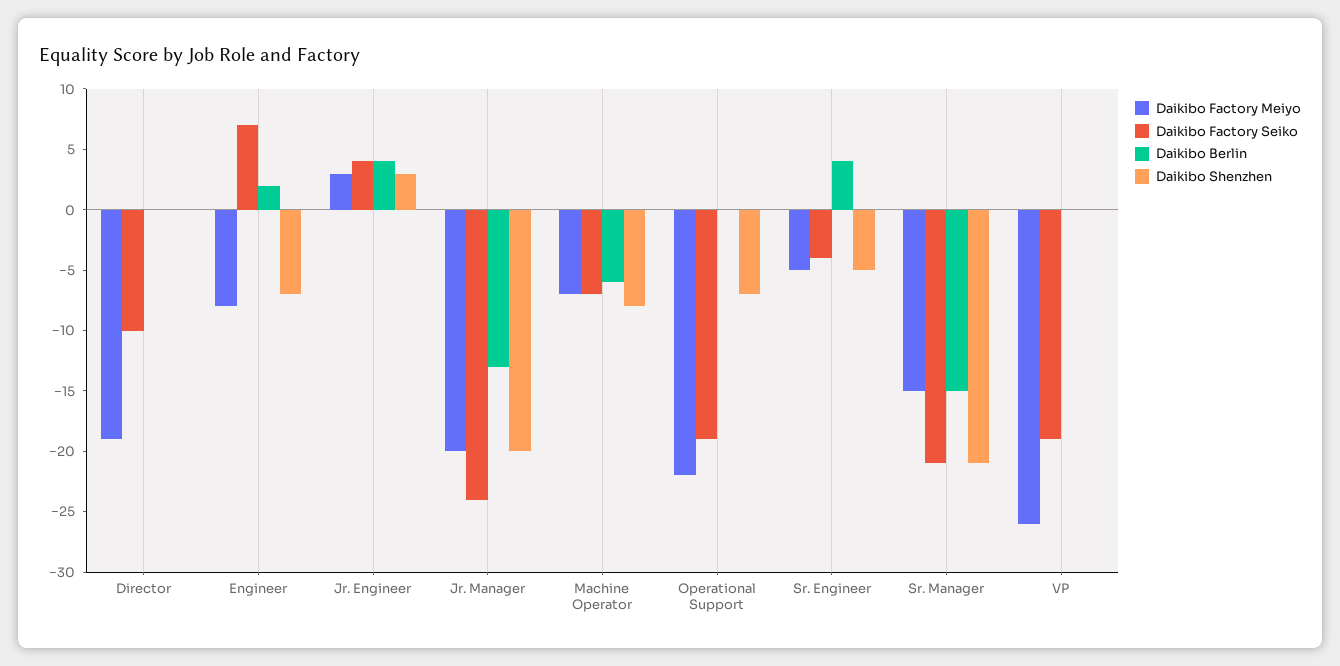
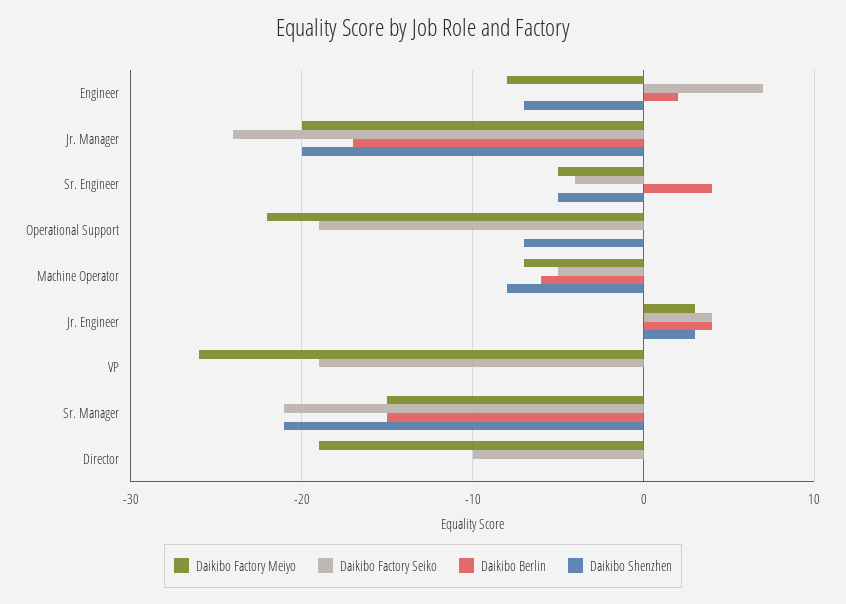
  {
    "Daikibo Factory Meiyo": {
      "Director": -19,
      "Engineer": -8,
      "Jr. Engineer": 3,
      "Jr. Manager": -20,
      "Machine Operator": -7,
      "Operational Support": -22,
      "Sr. Engineer": -5,
      "Sr. Manager": -15,
      "VP": -26
    },
    "Daikibo Factory Seiko": {
      "Director": -10,
      "Engineer": 7,
      "Jr. Engineer": 4,
      "Jr. Manager": -24,
-     "Machine Operator": -7,
+     "Machine Operator": -5,
      "Operational Support": -19,
      "Sr. Engineer": -4,
      "Sr. Manager": -21,
      "VP": -19
    },
    "Daikibo Berlin": {
      "Director": 0,
      "Engineer": 2,
      "Jr. Engineer": 4,
-     "Jr. Manager": -13,
+     "Jr. Manager": -17,
      "Machine Operator": -6,
      "Operational Support": 0,
      "Sr. Engineer": 4,
      "Sr. Manager": -15,
      "VP": 0
    },
    "Daikibo Shenzhen": {
      "Director": 0,
      "Engineer": -7,
      "Jr. Engineer": 3,
      "Jr. Manager": -20,
      "Machine Operator": -8,
      "Operational Support": -7,
      "Sr. Engineer": -5,
      "Sr. Manager": -21,
      "VP": 0
    }
  }

